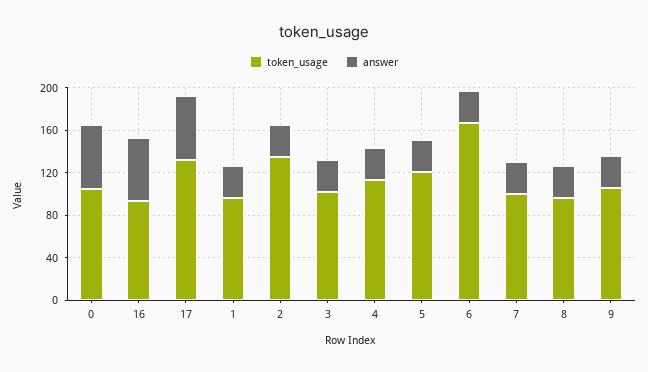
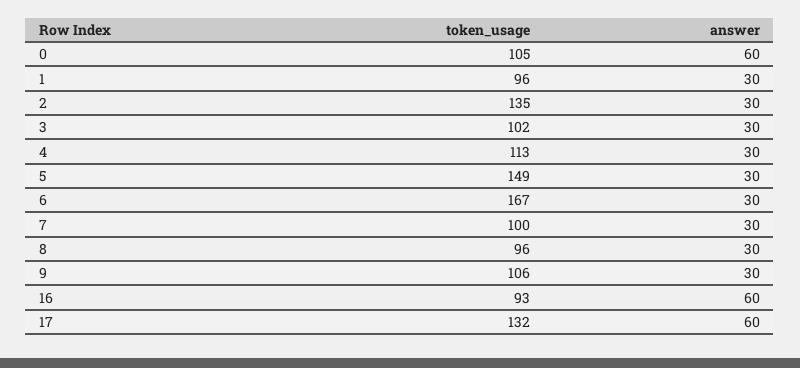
  {
    "token_usage": {
      "0": 105,
      "16": 93,
      "17": 132,
      "1": 96,
      "2": 135,
      "3": 102,
      "4": 113,
-     "5": 120,
+     "5": 149,
      "6": 167,
      "7": 100,
      "8": 96,
      "9": 106
    },
    "answer": {
      "0": 60,
      "16": 60,
      "17": 60,
      "1": 30,
      "2": 30,
      "3": 30,
      "4": 30,
      "5": 30,
      "6": 30,
      "7": 30,
      "8": 30,
      "9": 30
    }
  }

